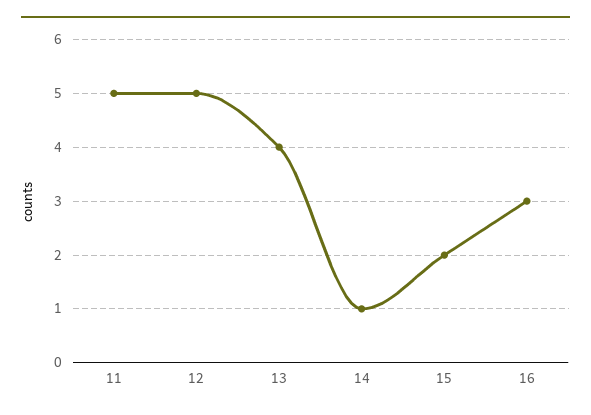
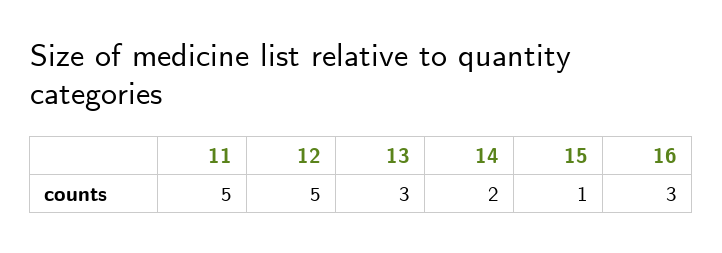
  {
    "11": 5,
    "12": 5,
-   "13": 4,
+   "13": 3,
-   "14": 1,
+   "14": 2,
-   "15": 2,
+   "15": 1,
    "16": 3
  }

